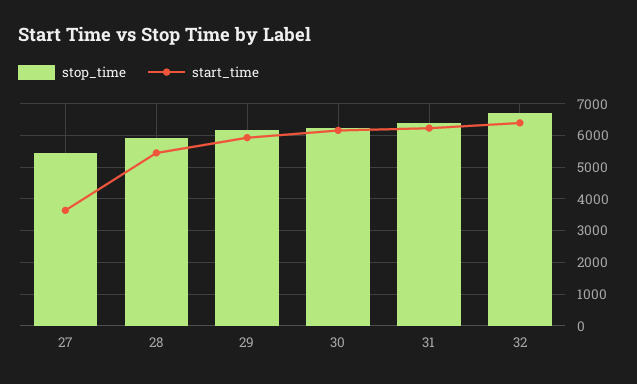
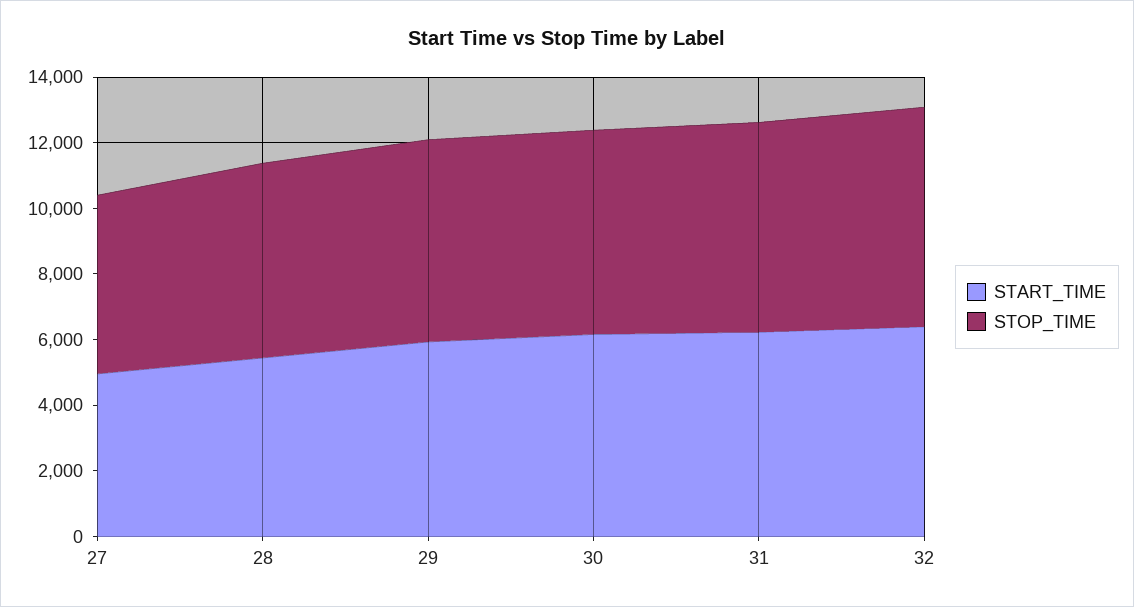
  {
    "stop_time": {
      "27": 5400,
      "28": 6000,
      "29": 6200,
      "30": 6200,
      "31": 6400,
      "32": 6600
    },
    "start_time": {
-     "27": 3600,
+     "27": 5000,
      "28": 5400,
      "29": 6000,
      "30": 6200,
      "31": 6200,
      "32": 6400
    }
  }

